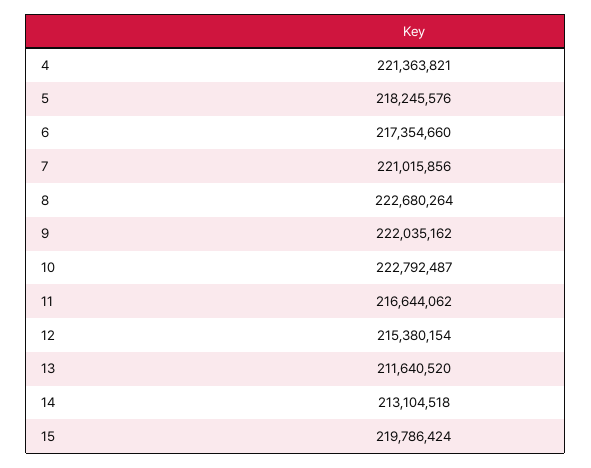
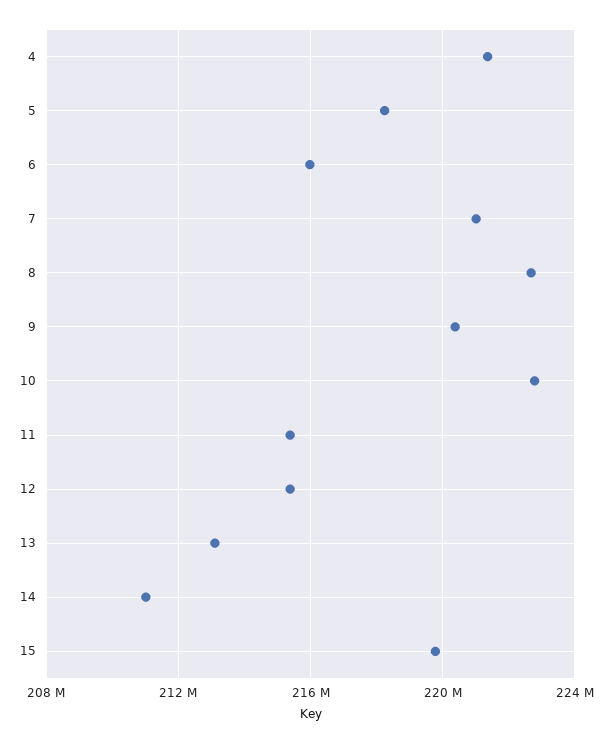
  {
    "4": 221363821,
    "5": 218245576,
-   "6": 217354660,
+   "6": 216000000,
    "7": 221015856,
    "8": 222680264,
-   "9": 222035162,
+   "9": 220500000,
    "10": 222792487,
-   "11": 216644062,
+   "11": 215500000,
    "12": 215380154,
-   "13": 211640520,
+   "13": 213000000,
-   "14": 213104518,
+   "14": 211000000,
    "15": 219786424
  }

